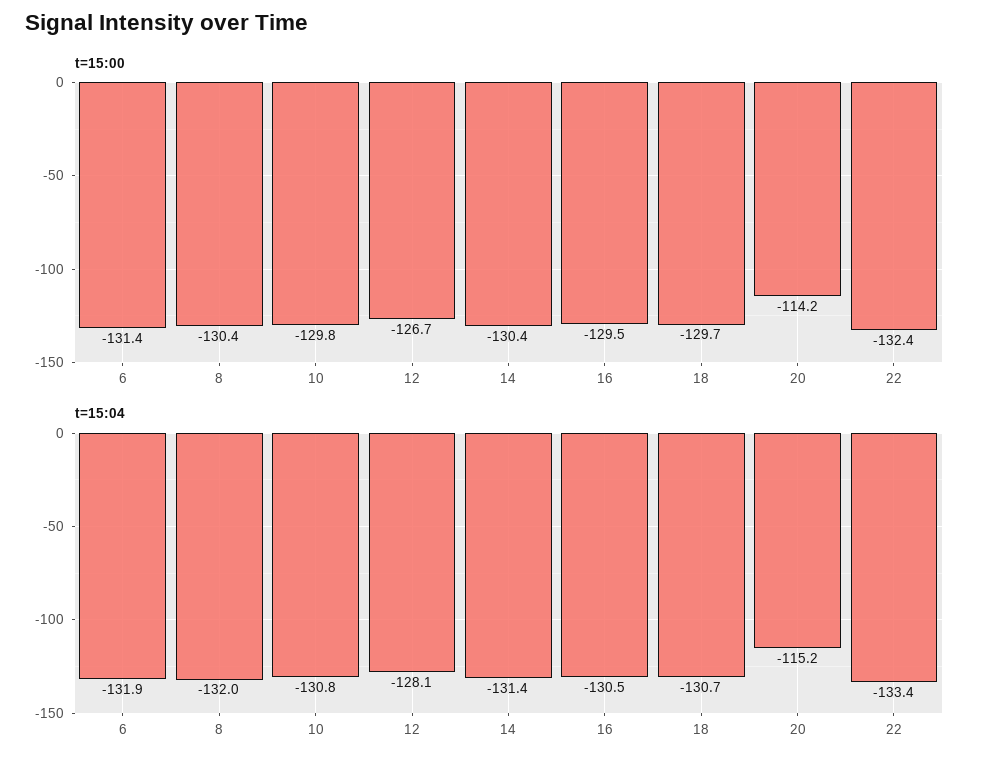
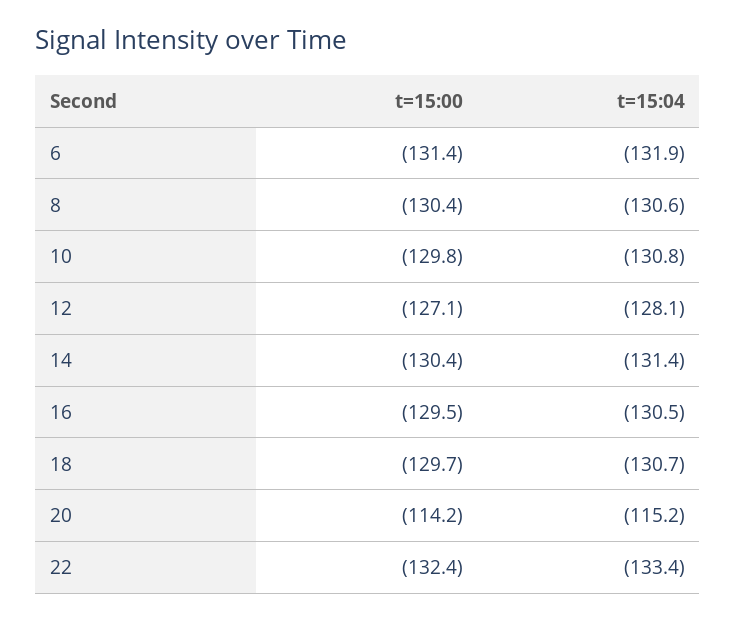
  {
    "t=15:00": {
      "6": -131.4,
      "8": -130.4,
      "10": -129.8,
-     "12": -126.7,
+     "12": -127.1,
      "14": -130.4,
      "16": -129.5,
      "18": -129.7,
      "20": -114.2,
      "22": -132.4
    },
    "t=15:04": {
      "6": -131.9,
-     "8": -132,
+     "8": -130.6,
      "10": -130.8,
      "12": -128.1,
      "14": -131.4,
      "16": -130.5,
      "18": -130.7,
      "20": -115.2,
      "22": -133.4
    }
  }

